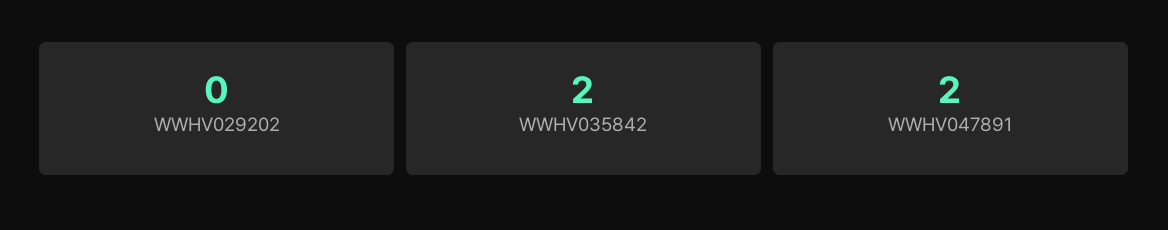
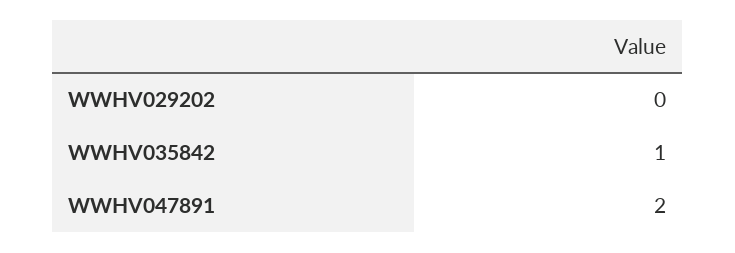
  {
    "WWHV029202": 0,
-   "WWHV035842": 2,
+   "WWHV035842": 1,
    "WWHV047891": 2
  }

